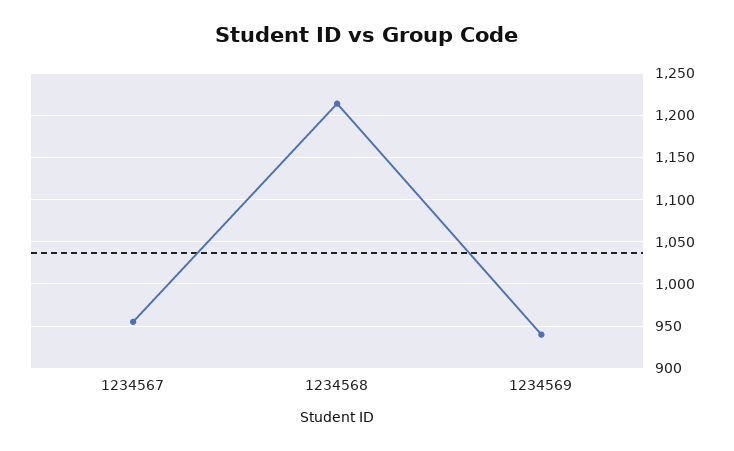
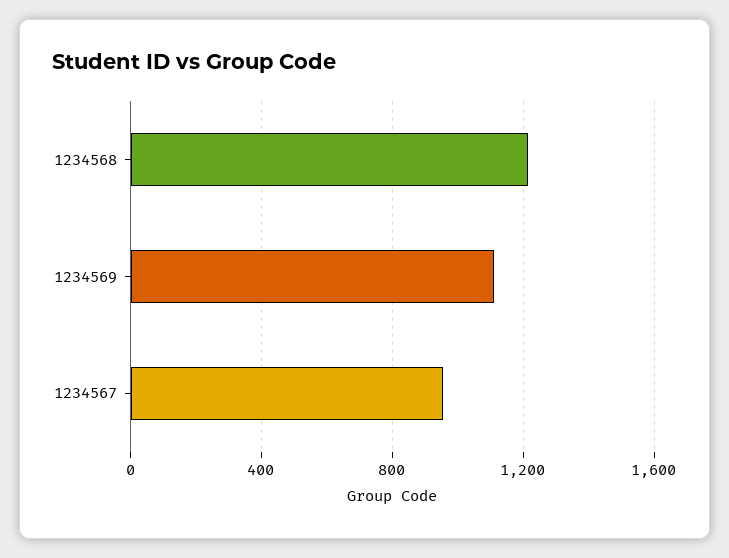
  {
    "1234567": 960,
    "1234568": 1210,
-   "1234569": 940
+   "1234569": 1100
  }

